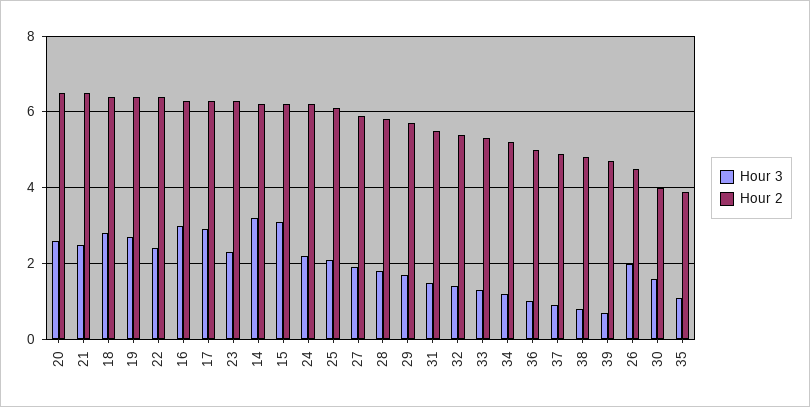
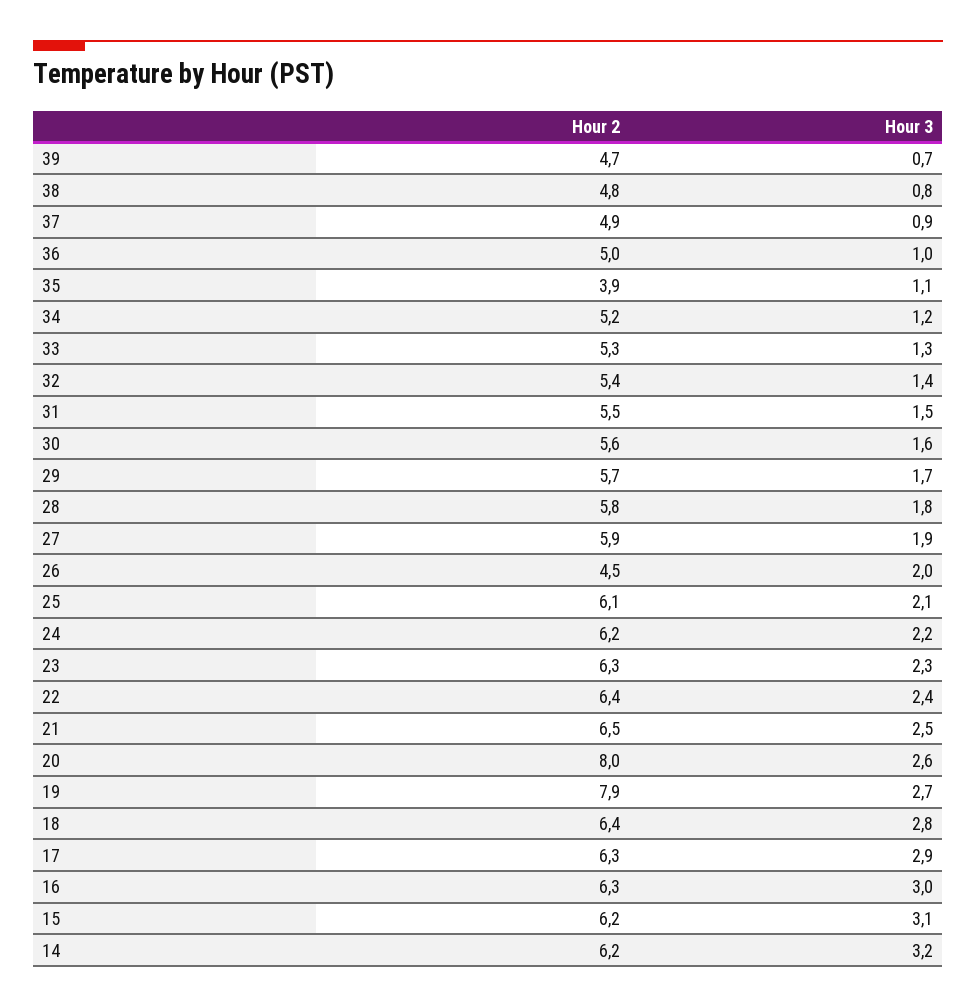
  {
    "Hour 3": {
      "20": 2.6,
      "21": 2.5,
      "18": 2.8,
      "19": 2.7,
      "22": 2.4,
      "16": 3,
      "17": 2.9,
      "23": 2.3,
      "14": 3.2,
      "15": 3.1,
      "24": 2.2,
      "25": 2.1,
      "27": 1.9,
      "28": 1.8,
      "29": 1.7,
      "31": 1.5,
      "32": 1.4,
      "33": 1.3,
      "34": 1.2,
      "36": 1,
      "37": 0.9,
      "38": 0.8,
      "39": 0.7,
      "26": 2,
      "30": 1.6,
      "35": 1.1
    },
    "Hour 2": {
-     "20": 6.5,
+     "20": 8,
      "21": 6.5,
      "18": 6.4,
-     "19": 6.5,
+     "19": 7.9,
      "22": 6.4,
      "16": 6.3,
      "17": 6.3,
      "23": 6.3,
      "14": 6.2,
      "15": 6.2,
      "24": 6.2,
      "25": 6.1,
      "27": 5.9,
      "28": 5.8,
      "29": 5.7,
      "31": 5.5,
      "32": 5.4,
      "33": 5.3,
      "34": 5.2,
      "36": 5,
      "37": 4.9,
      "38": 4.8,
      "39": 4.7,
      "26": 4.5,
-     "30": 4,
+     "30": 5.6,
      "35": 3.9
    }
  }

